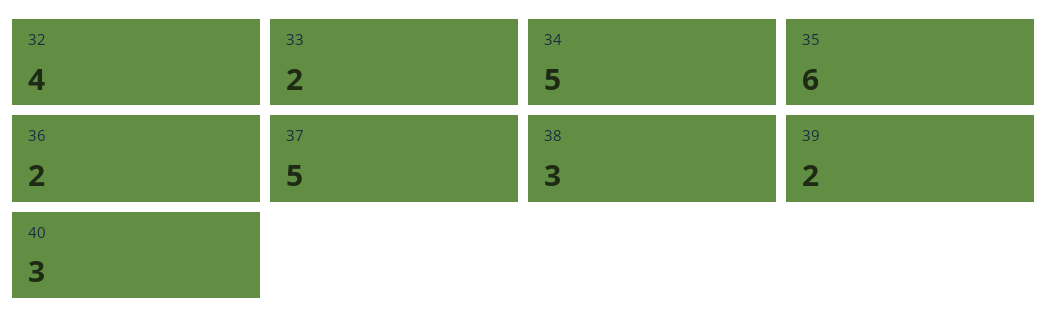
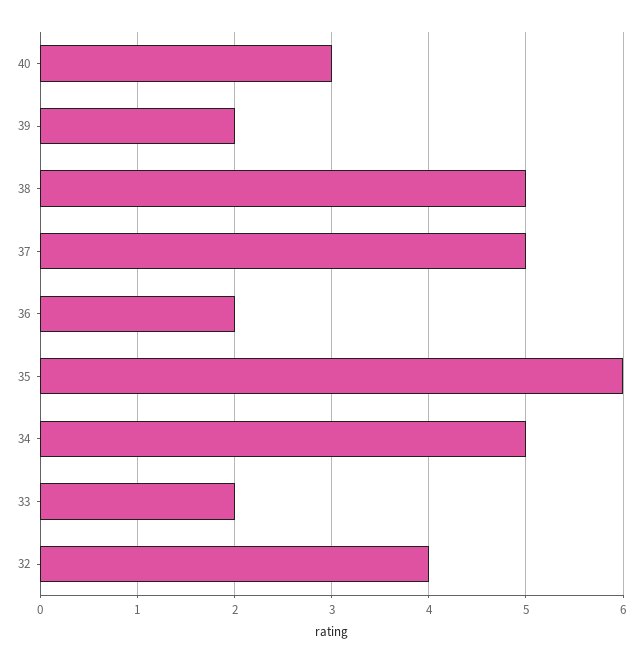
  {
    "32": 4,
    "33": 2,
    "34": 5,
    "35": 6,
    "36": 2,
    "37": 5,
-   "38": 3,
+   "38": 5,
    "39": 2,
    "40": 3
  }

